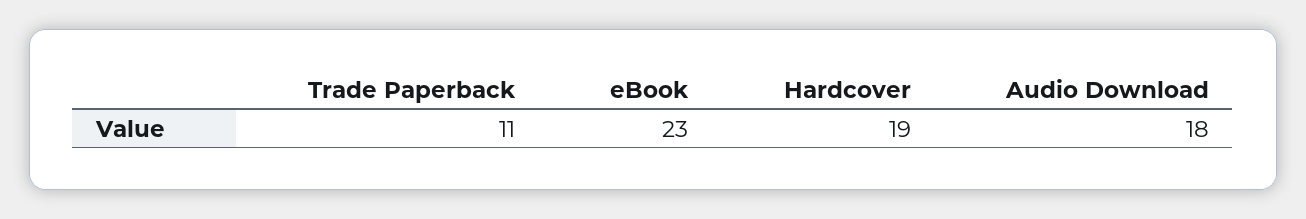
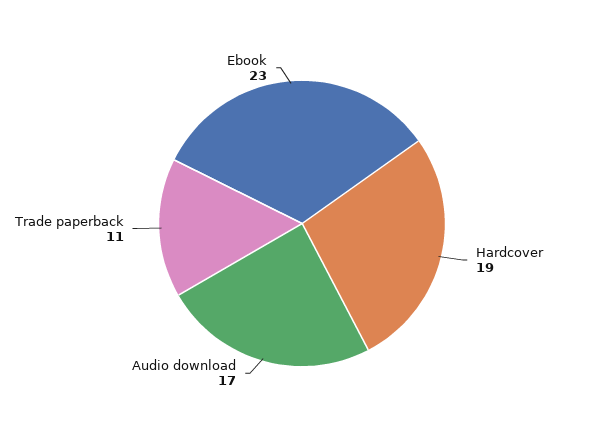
  {
    "Trade Paperback": 11,
    "eBook": 23,
    "Hardcover": 19,
-   "Audio Download": 18
+   "Audio Download": 17
  }

